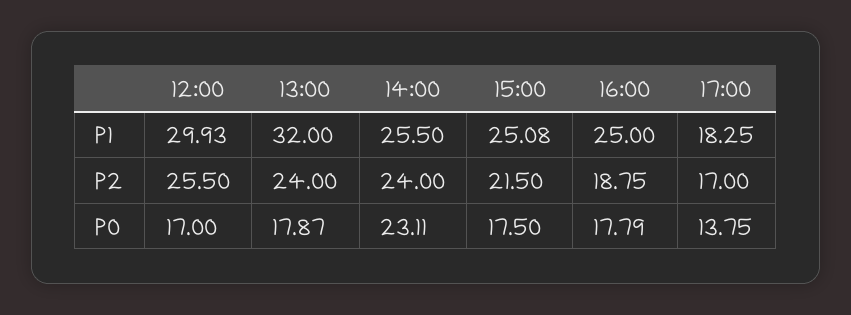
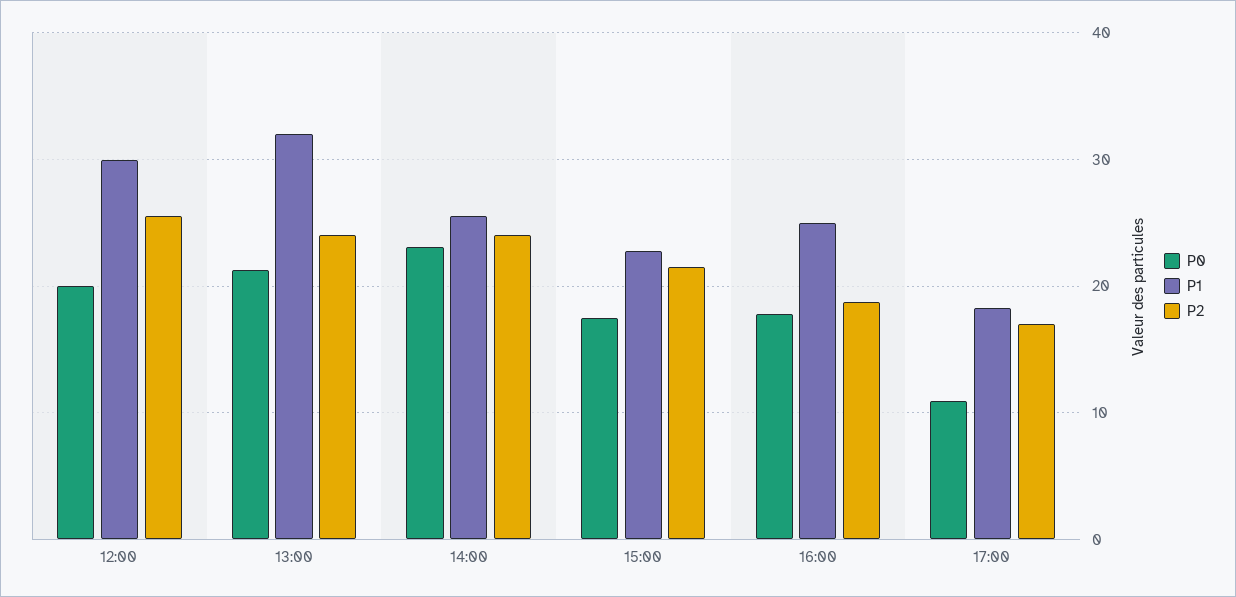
  {
    "P1": {
      "12:00": 29.93,
      "13:00": 32,
      "14:00": 25.5,
-     "15:00": 25.08,
+     "15:00": 23,
      "16:00": 25,
      "17:00": 18.25
    },
    "P2": {
      "12:00": 25.5,
      "13:00": 24,
      "14:00": 24,
      "15:00": 21.5,
      "16:00": 18.75,
      "17:00": 17
    },
    "P0": {
-     "12:00": 17,
+     "12:00": 20,
-     "13:00": 17.87,
+     "13:00": 21,
      "14:00": 23.11,
      "15:00": 17.5,
      "16:00": 17.79,
-     "17:00": 13.75
+     "17:00": 11
    }
  }

